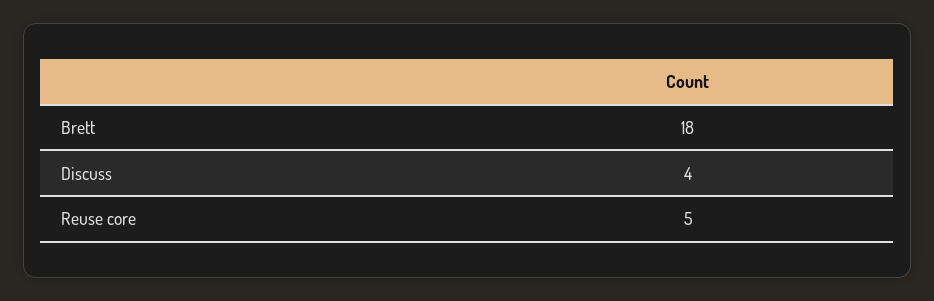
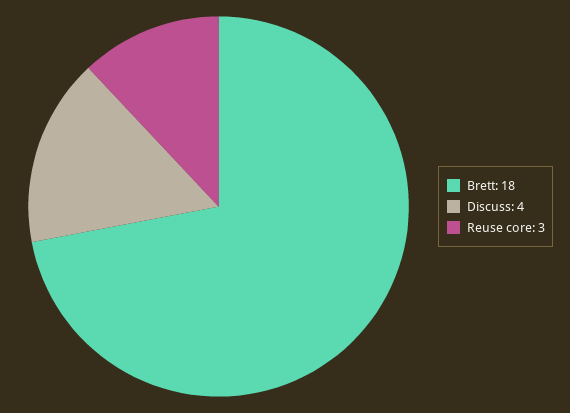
  {
    "Brett": 18,
    "Discuss": 4,
-   "Reuse core": 5
+   "Reuse core": 3
  }

